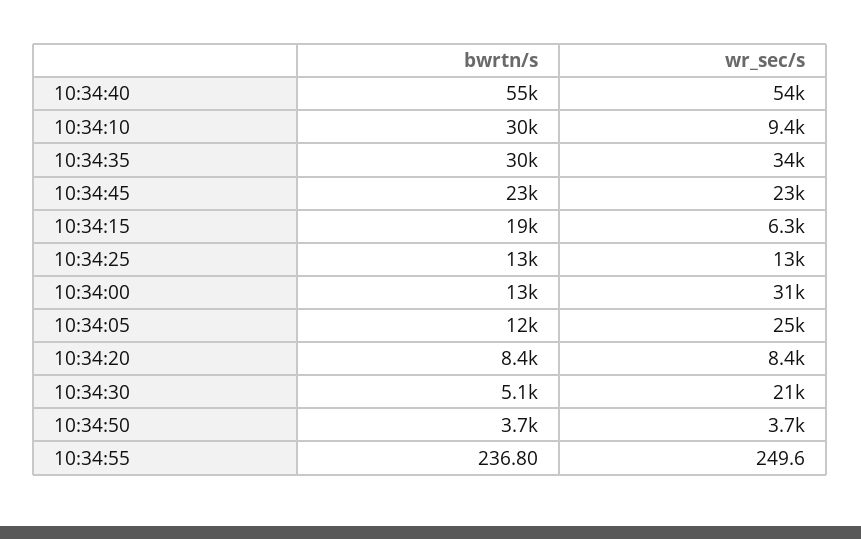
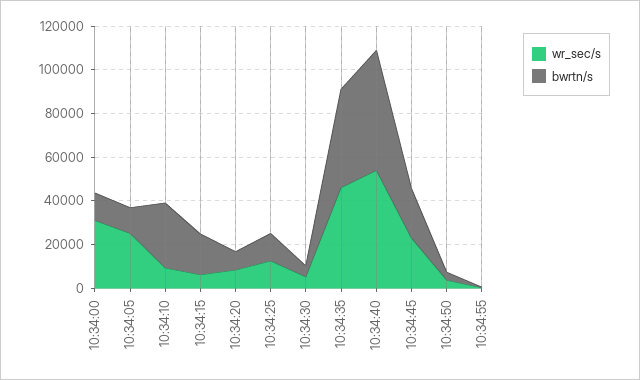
  {
    "bwrtn/s": {
      "10:34:40": 55000,
      "10:34:10": 30000,
-     "10:34:35": 30000,
+     "10:34:35": 45000,
      "10:34:45": 23000,
      "10:34:15": 19000,
      "10:34:25": 13000,
      "10:34:00": 13000,
      "10:34:05": 12000,
      "10:34:20": 8400,
      "10:34:30": 5100,
      "10:34:50": 3700,
      "10:34:55": 236.8
    },
    "wr_sec/s": {
      "10:34:40": 54000,
      "10:34:10": 9400,
-     "10:34:35": 34000,
+     "10:34:35": 45000,
      "10:34:45": 23000,
      "10:34:15": 6300,
      "10:34:25": 13000,
      "10:34:00": 31000,
      "10:34:05": 25000,
      "10:34:20": 8400,
-     "10:34:30": 21000,
+     "10:34:30": 5000,
      "10:34:50": 3700,
      "10:34:55": 249.6
    }
  }

